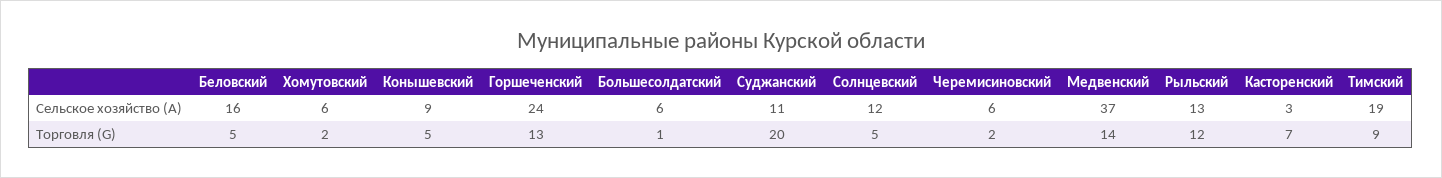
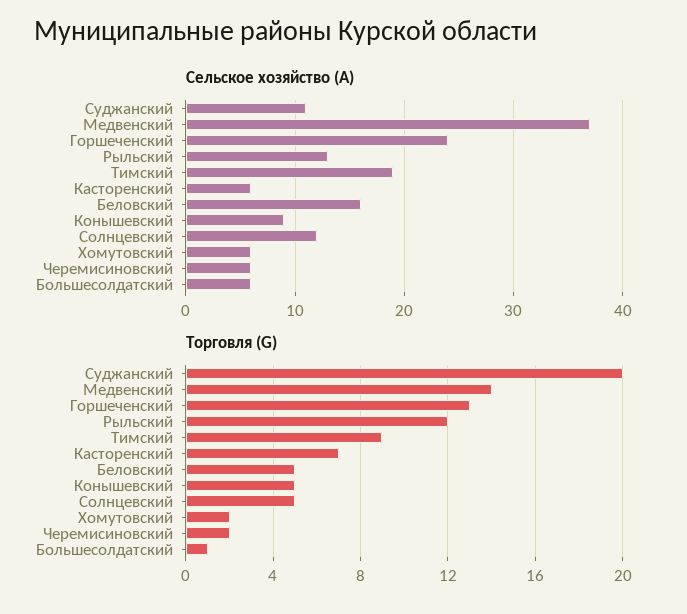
  {
    "Сельское хозяйство (A)": {
      "Беловский": 16,
      "Хомутовский": 6,
      "Конышевский": 9,
      "Горшеченский": 24,
      "Большесолдатский": 6,
      "Суджанский": 11,
      "Солнцевский": 12,
      "Черемисиновский": 6,
      "Медвенский": 37,
      "Рыльский": 13,
-     "Касторенский": 3,
+     "Касторенский": 6,
      "Тимский": 19
    },
    "Торговля (G)": {
      "Беловский": 5,
      "Хомутовский": 2,
      "Конышевский": 5,
      "Горшеченский": 13,
      "Большесолдатский": 1,
      "Суджанский": 20,
      "Солнцевский": 5,
      "Черемисиновский": 2,
      "Медвенский": 14,
      "Рыльский": 12,
      "Касторенский": 7,
      "Тимский": 9
    }
  }

